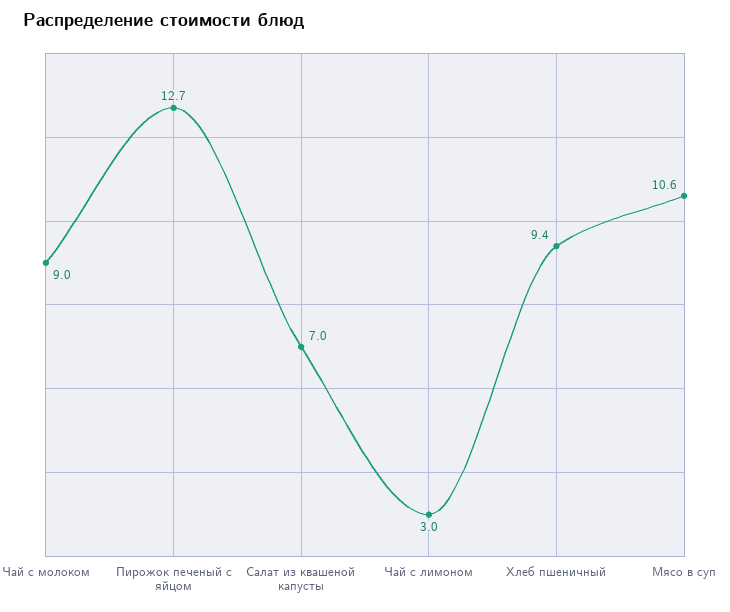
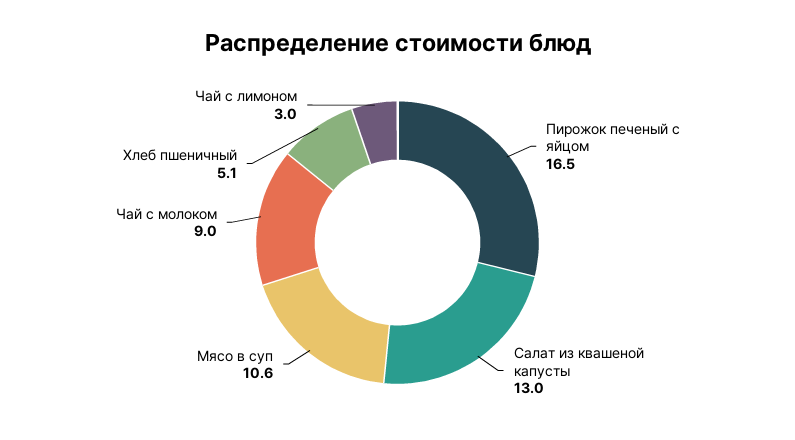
  {
    "Чай с молоком": 9,
-   "Пирожок печеный с яйцом": 12.7,
+   "Пирожок печеный с яйцом": 16.5,
-   "Салат из квашеной капусты": 7,
+   "Салат из квашеной капусты": 13,
    "Чай с лимоном": 3,
-   "Хлеб пшеничный": 9.4,
+   "Хлеб пшеничный": 5.1,
    "Мясо в суп": 10.6
  }

